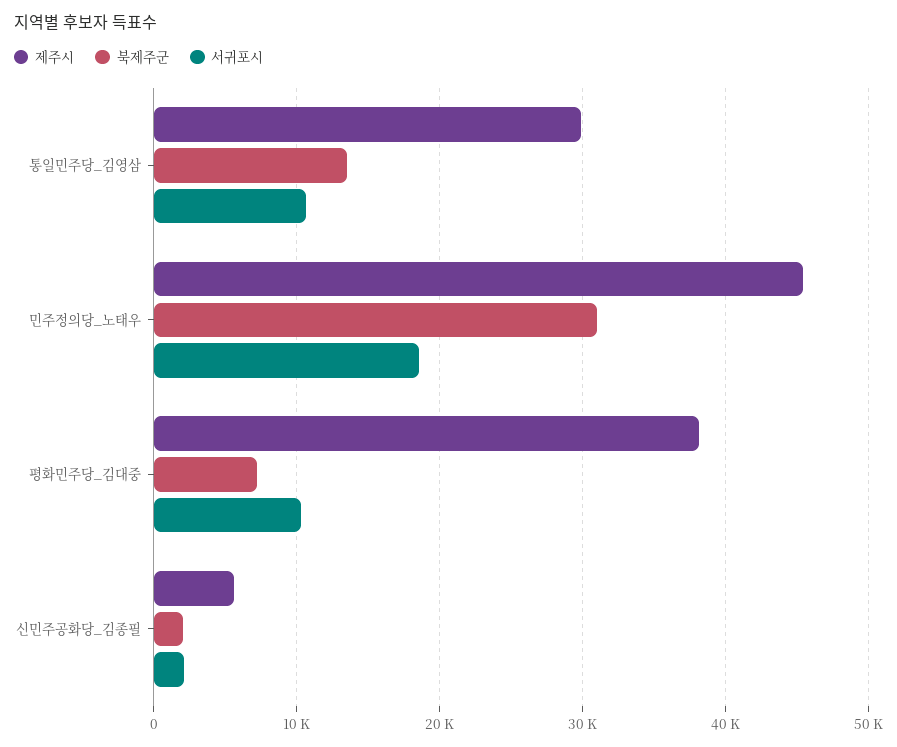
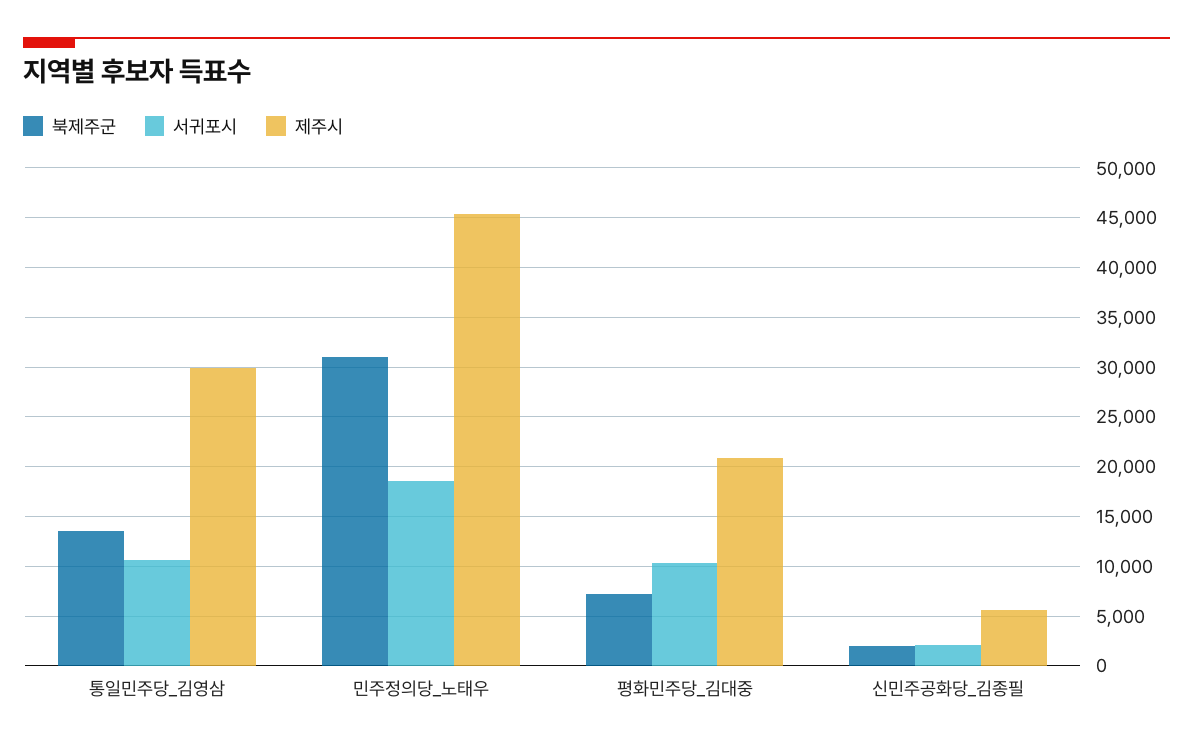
  {
    "제주시": {
      "통일민주당_김영삼": 30000,
      "민주정의당_노태우": 45000,
-     "평화민주당_김대중": 38000,
+     "평화민주당_김대중": 21000,
      "신민주공화당_김종필": 6000
    },
    "북제주군": {
      "통일민주당_김영삼": 14000,
      "민주정의당_노태우": 31000,
      "평화민주당_김대중": 7000,
      "신민주공화당_김종필": 2000
    },
    "서귀포시": {
      "통일민주당_김영삼": 11000,
      "민주정의당_노태우": 19000,
      "평화민주당_김대중": 10000,
      "신민주공화당_김종필": 2000
    }
  }

